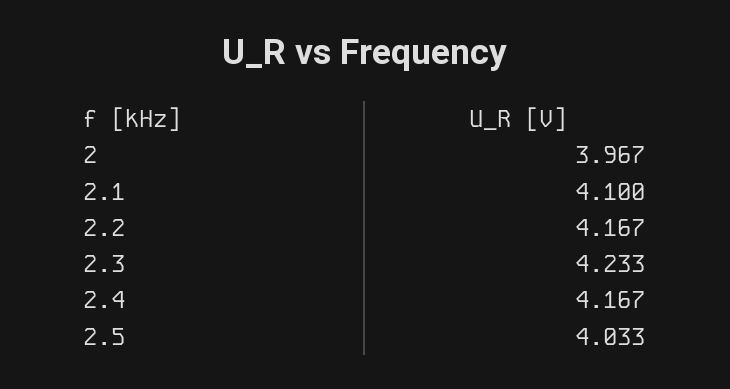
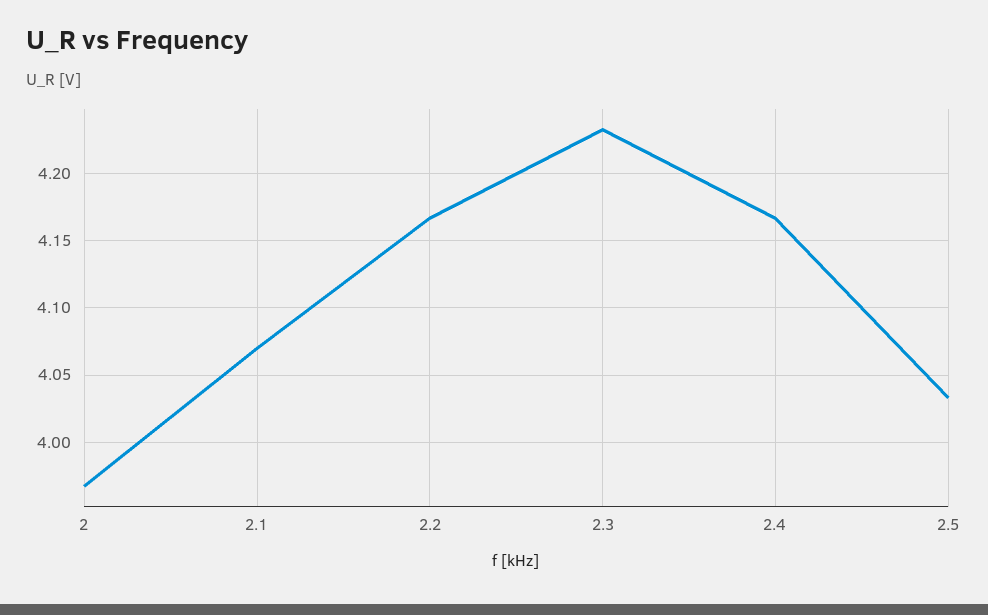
  {
    "2": 3.967,
-   "2.1": 4.1,
+   "2.1": 4.07,
    "2.2": 4.167,
    "2.3": 4.233,
    "2.4": 4.167,
    "2.5": 4.033
  }

